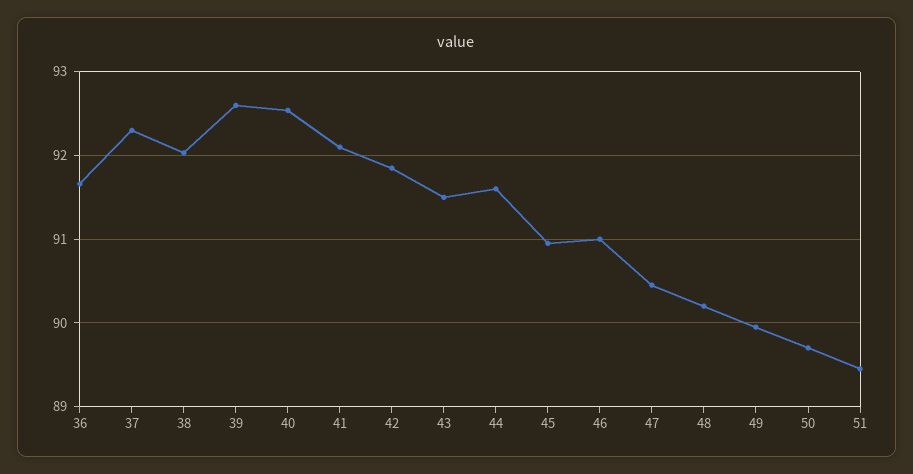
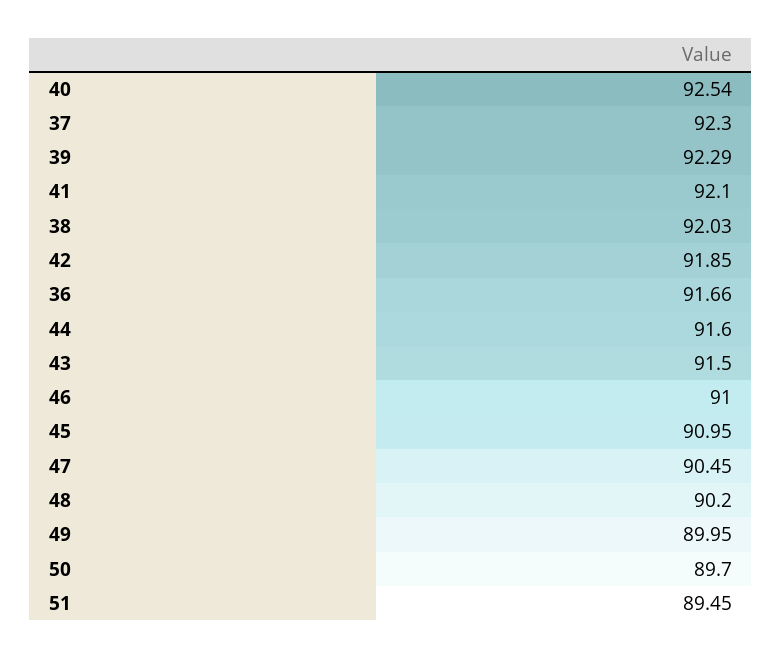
  {
    "36": 91.66,
    "37": 92.3,
    "38": 92.03,
-   "39": 92.6,
+   "39": 92.29,
    "40": 92.54,
    "41": 92.1,
    "42": 91.85,
    "43": 91.5,
    "44": 91.6,
    "45": 90.95,
    "46": 91,
    "47": 90.45,
    "48": 90.2,
    "49": 89.95,
    "50": 89.7,
    "51": 89.45
  }

